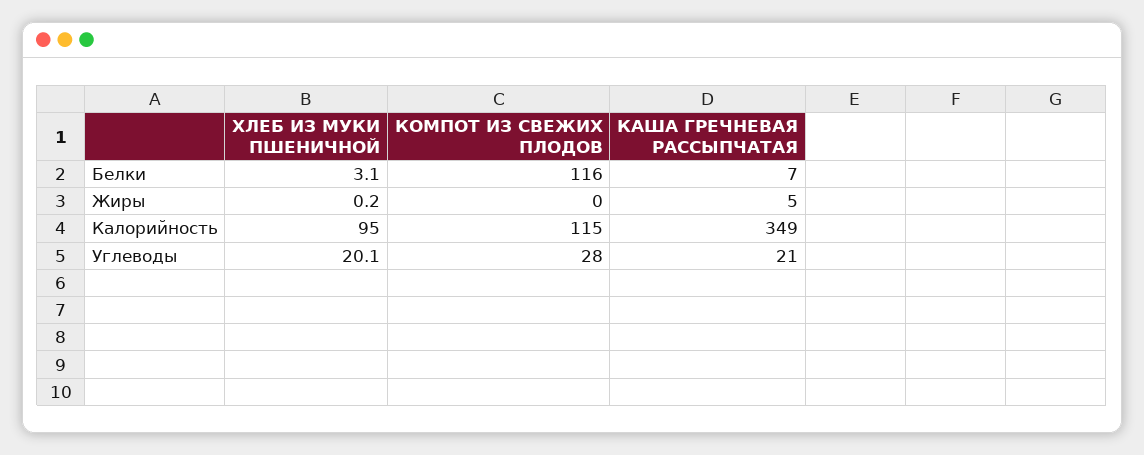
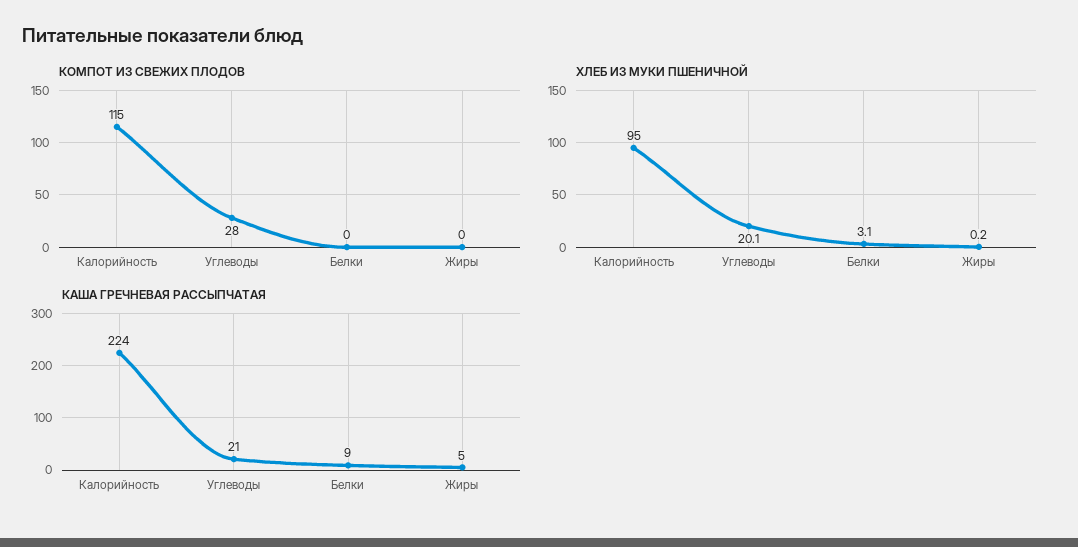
  {
    "ХЛЕБ ИЗ МУКИ ПШЕНИЧНОЙ": {
      "Белки": 3.1,
      "Жиры": 0.2,
      "Калорийность": 95,
      "Углеводы": 20.1
    },
    "КОМПОТ ИЗ СВЕЖИХ ПЛОДОВ": {
-     "Белки": 116,
+     "Белки": 0,
      "Жиры": 0,
      "Калорийность": 115,
      "Углеводы": 28
    },
    "КАША ГРЕЧНЕВАЯ РАССЫПЧАТАЯ": {
-     "Белки": 7,
+     "Белки": 9,
      "Жиры": 5,
-     "Калорийность": 349,
+     "Калорийность": 224,
      "Углеводы": 21
    }
  }

